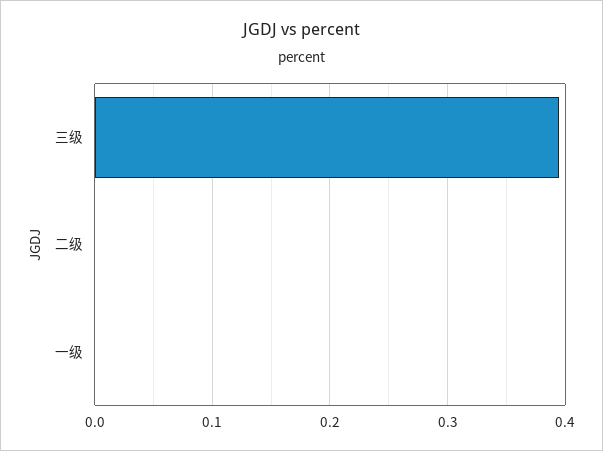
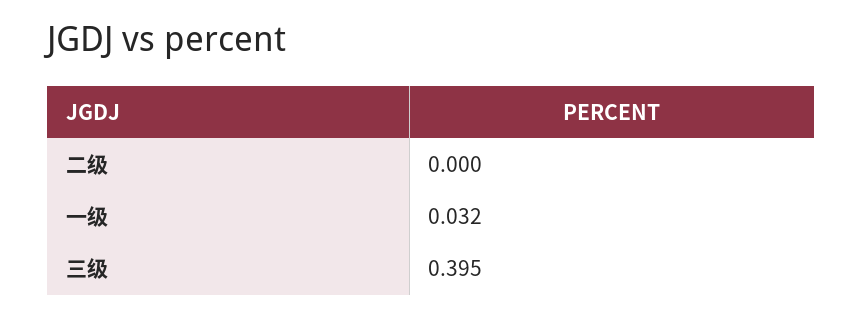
  {
    "三级": 0.395,
    "二级": 0,
-   "一级": 0
+   "一级": 0.032
  }

